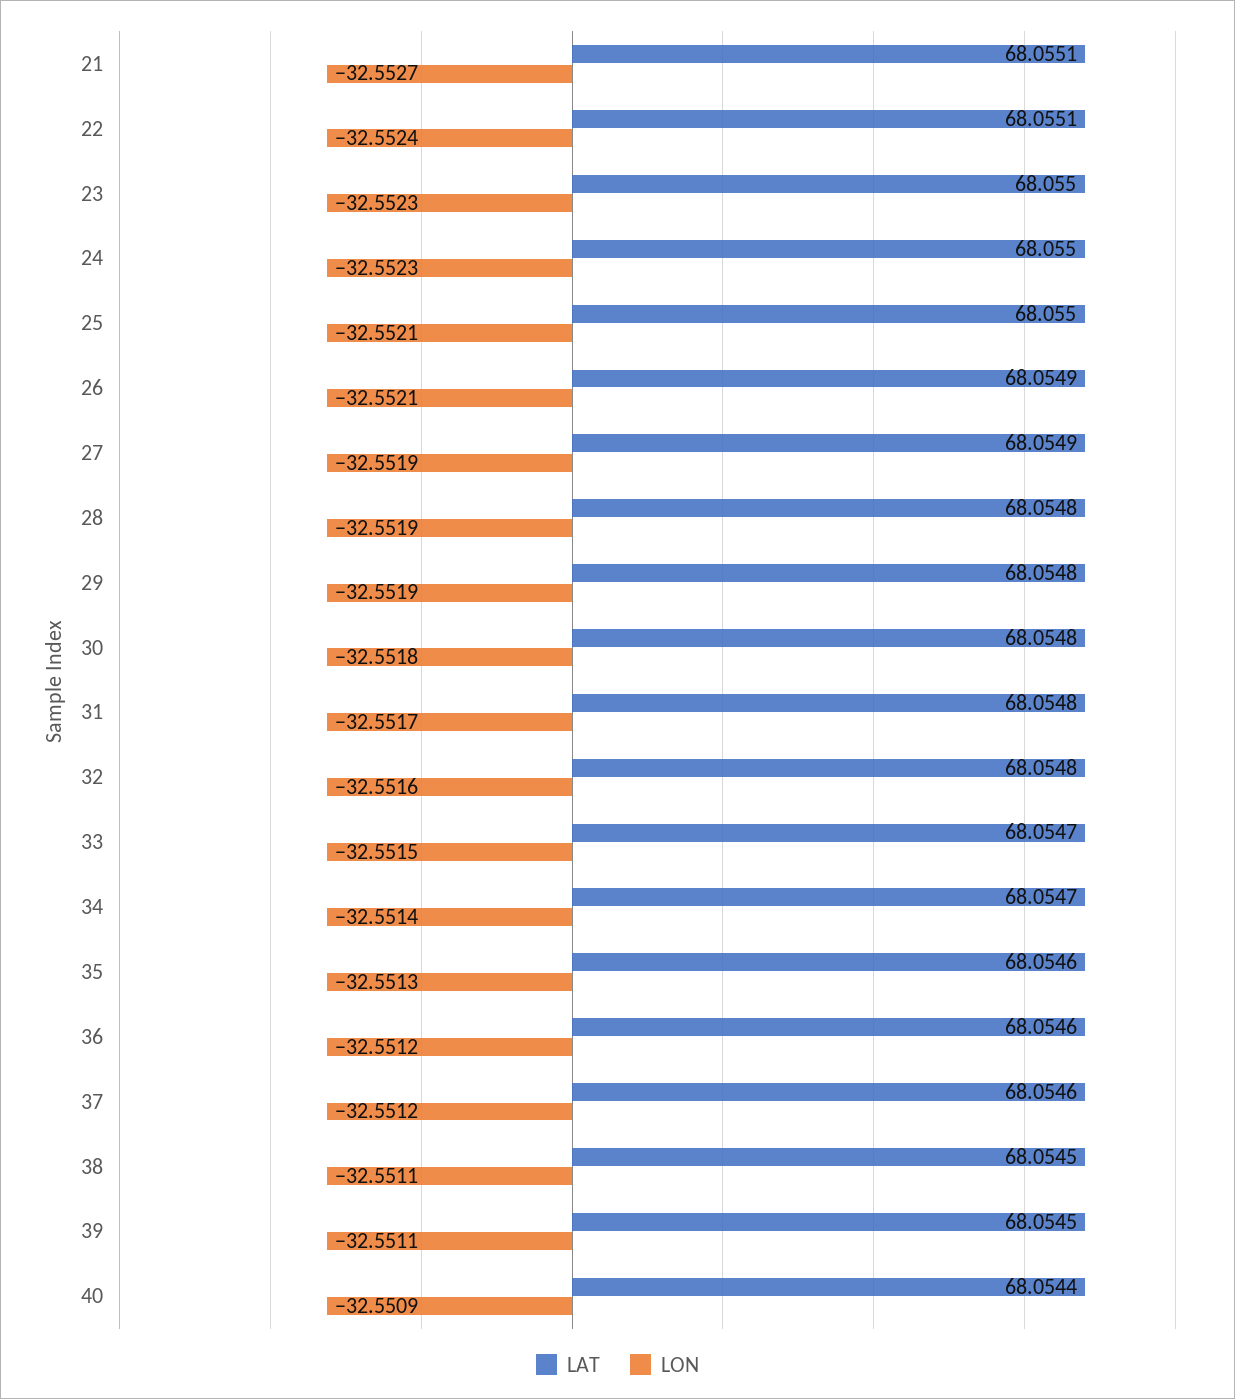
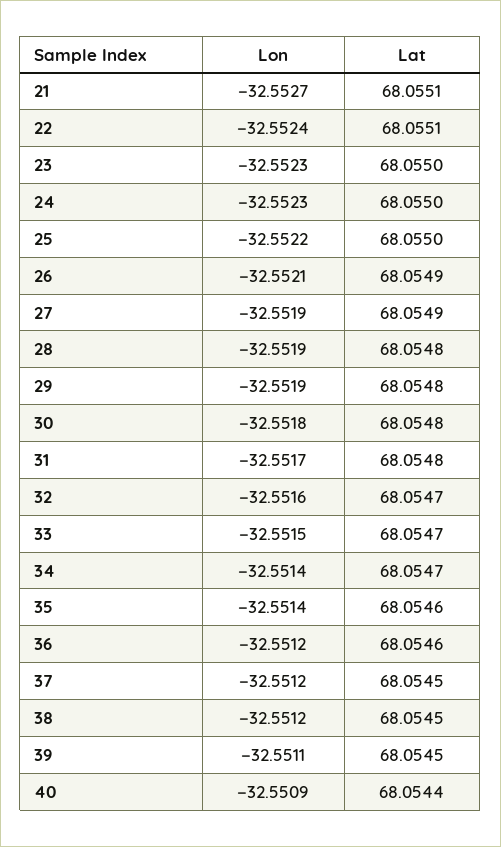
  {
    "LAT": {
      "21": 68.0551,
      "22": 68.0551,
      "23": 68.055,
      "24": 68.055,
      "25": 68.055,
      "26": 68.0549,
      "27": 68.0549,
      "28": 68.0548,
      "29": 68.0548,
      "30": 68.0548,
      "31": 68.0548,
-     "32": 68.0548,
+     "32": 68.0547,
      "33": 68.0547,
      "34": 68.0547,
      "35": 68.0546,
      "36": 68.0546,
-     "37": 68.0546,
+     "37": 68.0545,
      "38": 68.0545,
      "39": 68.0545,
      "40": 68.0544
    },
    "LON": {
      "21": -32.5527,
      "22": -32.5524,
      "23": -32.5523,
      "24": -32.5523,
-     "25": -32.5521,
+     "25": -32.5522,
      "26": -32.5521,
      "27": -32.5519,
      "28": -32.5519,
      "29": -32.5519,
      "30": -32.5518,
      "31": -32.5517,
      "32": -32.5516,
      "33": -32.5515,
      "34": -32.5514,
-     "35": -32.5513,
+     "35": -32.5514,
      "36": -32.5512,
      "37": -32.5512,
-     "38": -32.5511,
+     "38": -32.5512,
      "39": -32.5511,
      "40": -32.5509
    }
  }

